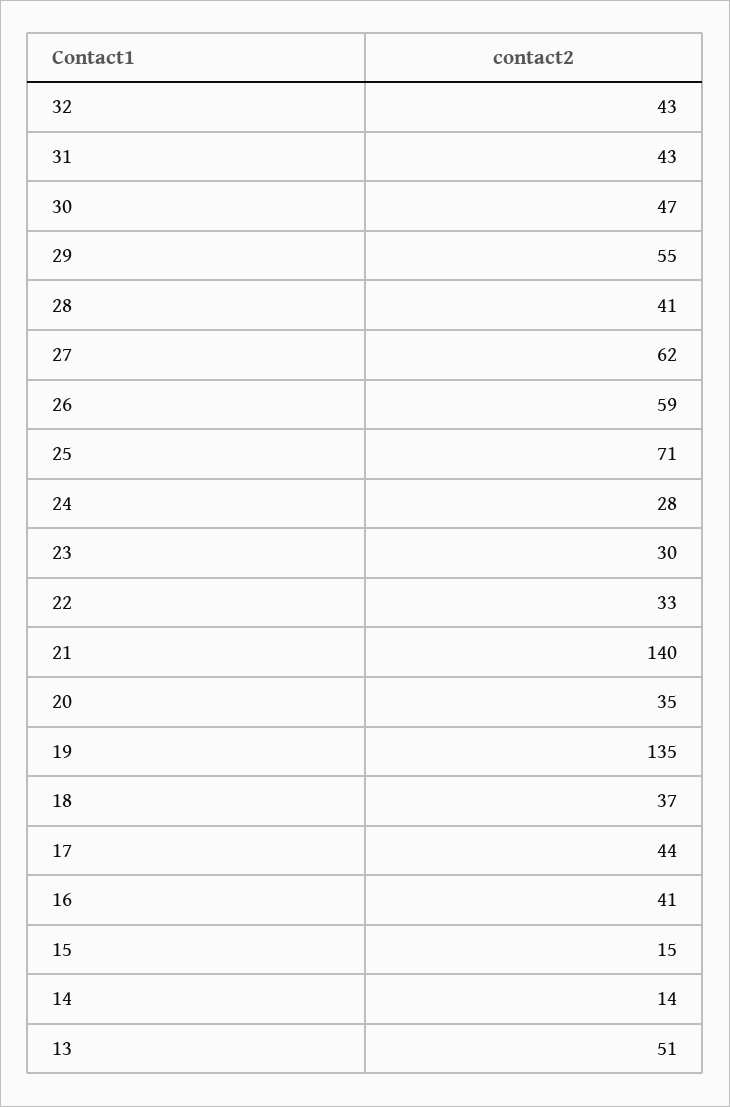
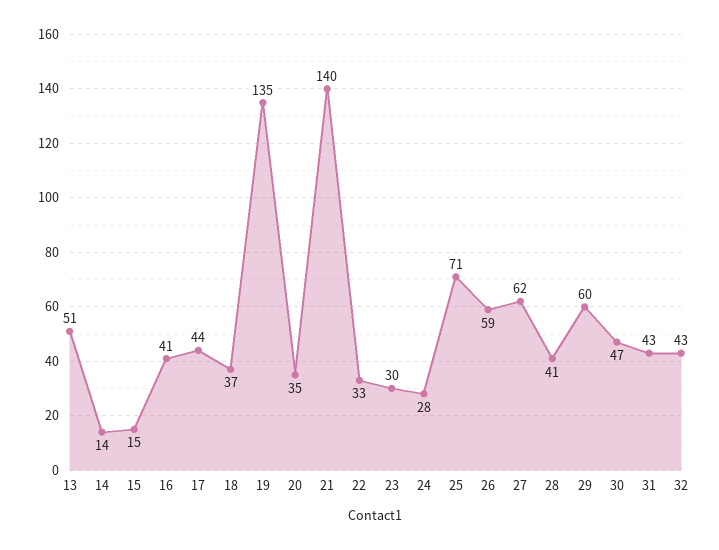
  {
    "32": 43,
    "31": 43,
    "30": 47,
-   "29": 55,
+   "29": 60,
    "28": 41,
    "27": 62,
    "26": 59,
    "25": 71,
    "24": 28,
    "23": 30,
    "22": 33,
    "21": 140,
    "20": 35,
    "19": 135,
    "18": 37,
    "17": 44,
    "16": 41,
    "15": 15,
    "14": 14,
    "13": 51
  }

